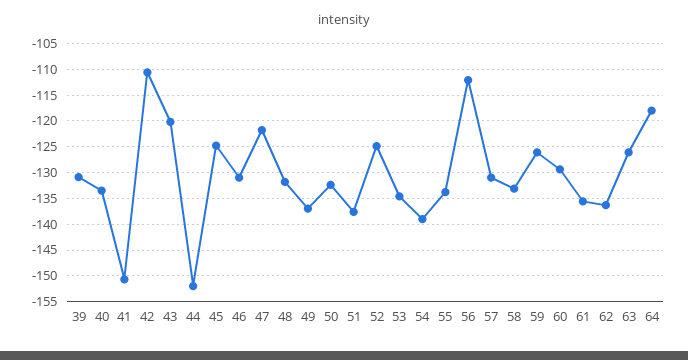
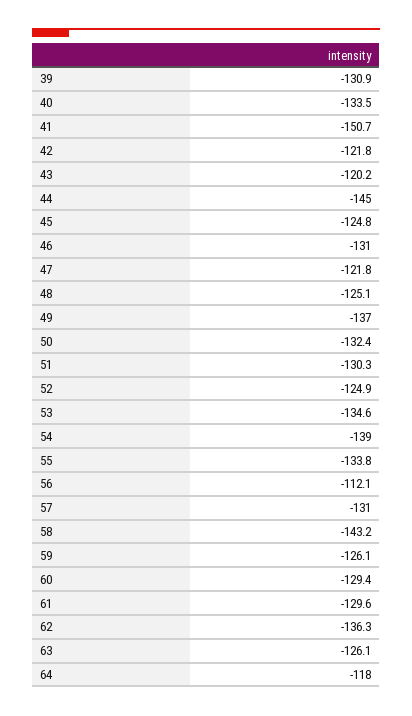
  {
    "39": -130.9,
    "40": -133.5,
    "41": -150.7,
-   "42": -110,
+   "42": -121.8,
    "43": -120.2,
-   "44": -152.5,
+   "44": -145,
    "45": -124.8,
    "46": -131,
    "47": -121.8,
-   "48": -132.5,
+   "48": -125.1,
    "49": -137,
    "50": -132.4,
-   "51": -137.5,
+   "51": -130.3,
    "52": -124.9,
    "53": -134.6,
    "54": -139,
    "55": -133.8,
    "56": -112.1,
    "57": -131,
-   "58": -132.5,
+   "58": -143.2,
    "59": -126.1,
    "60": -129.4,
-   "61": -135,
+   "61": -129.6,
    "62": -136.3,
    "63": -126.1,
    "64": -118
  }

